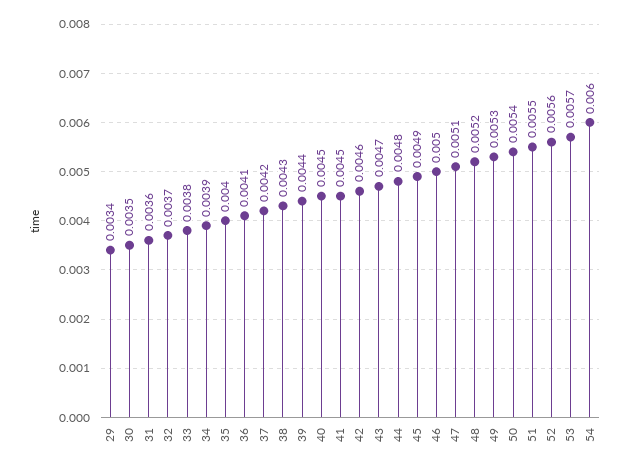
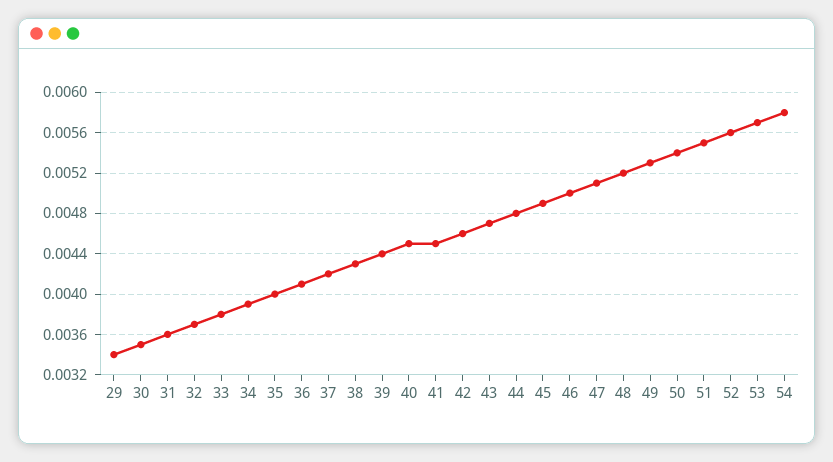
  {
    "29": 0.0034,
    "30": 0.0035,
    "31": 0.0036,
    "32": 0.0037,
    "33": 0.0038,
    "34": 0.0039,
    "35": 0.004,
    "36": 0.0041,
    "37": 0.0042,
    "38": 0.0043,
    "39": 0.0044,
    "40": 0.0045,
    "41": 0.0045,
    "42": 0.0046,
    "43": 0.0047,
    "44": 0.0048,
    "45": 0.0049,
    "46": 0.005,
    "47": 0.0051,
    "48": 0.0052,
    "49": 0.0053,
    "50": 0.0054,
    "51": 0.0055,
    "52": 0.0056,
    "53": 0.0057,
-   "54": 0.006
+   "54": 0.0058
  }

